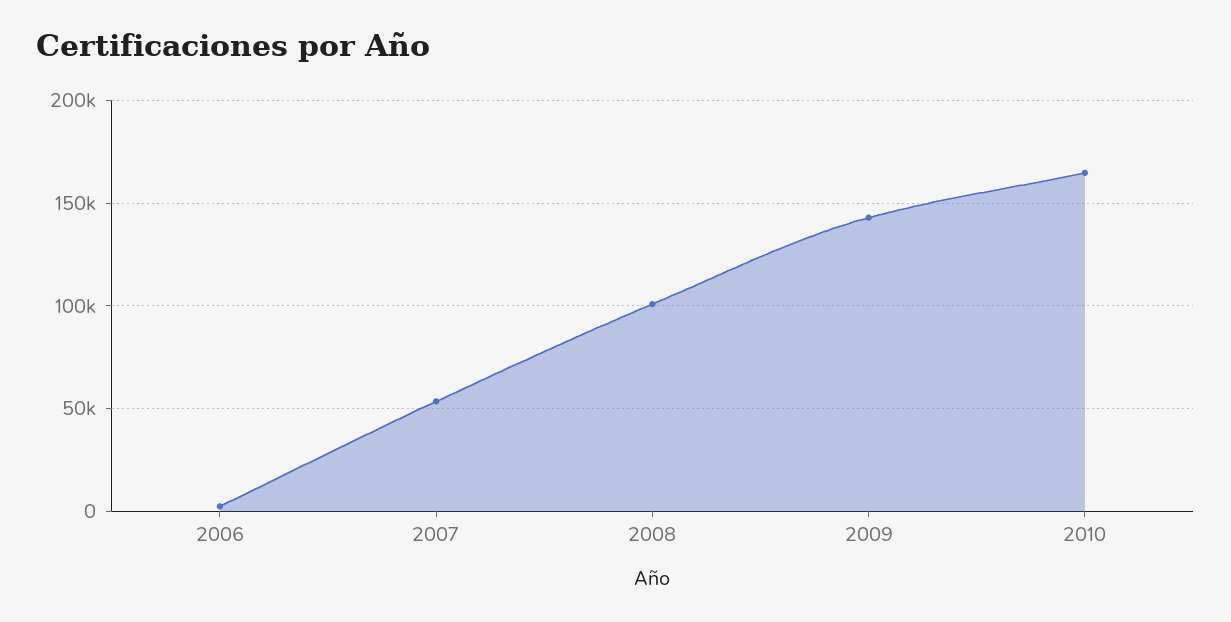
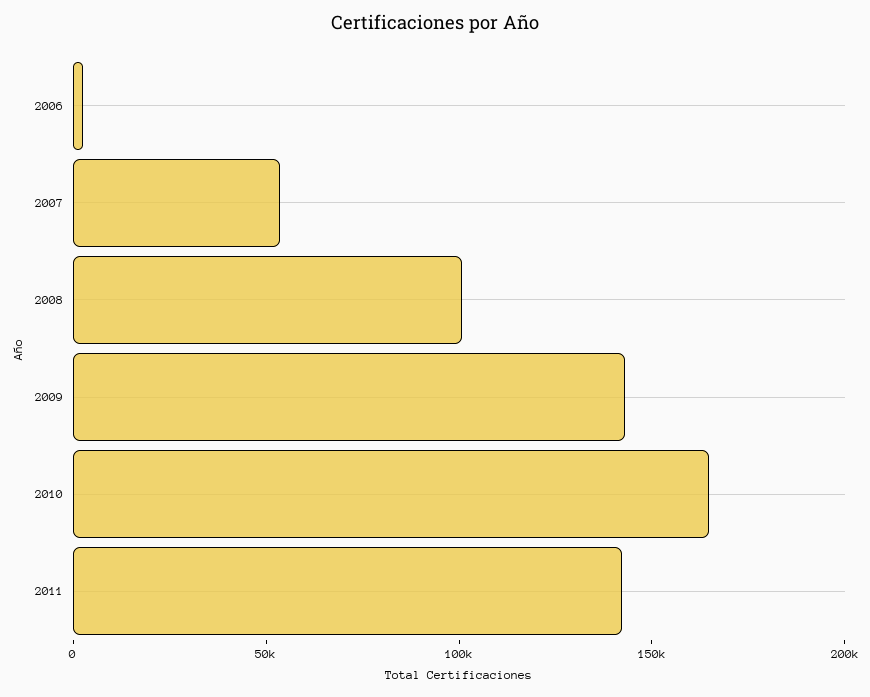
  {
    "2006": 0,
    "2007": 55000,
    "2008": 100000,
    "2009": 145000,
-   "2010": 165000
+   "2010": 165000,
+   "2011": 140000
  }

